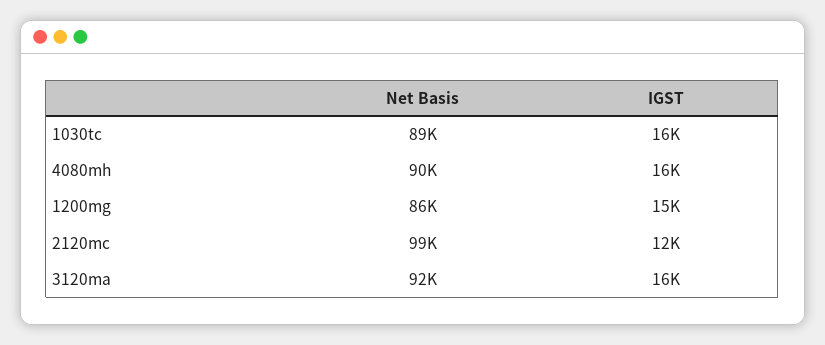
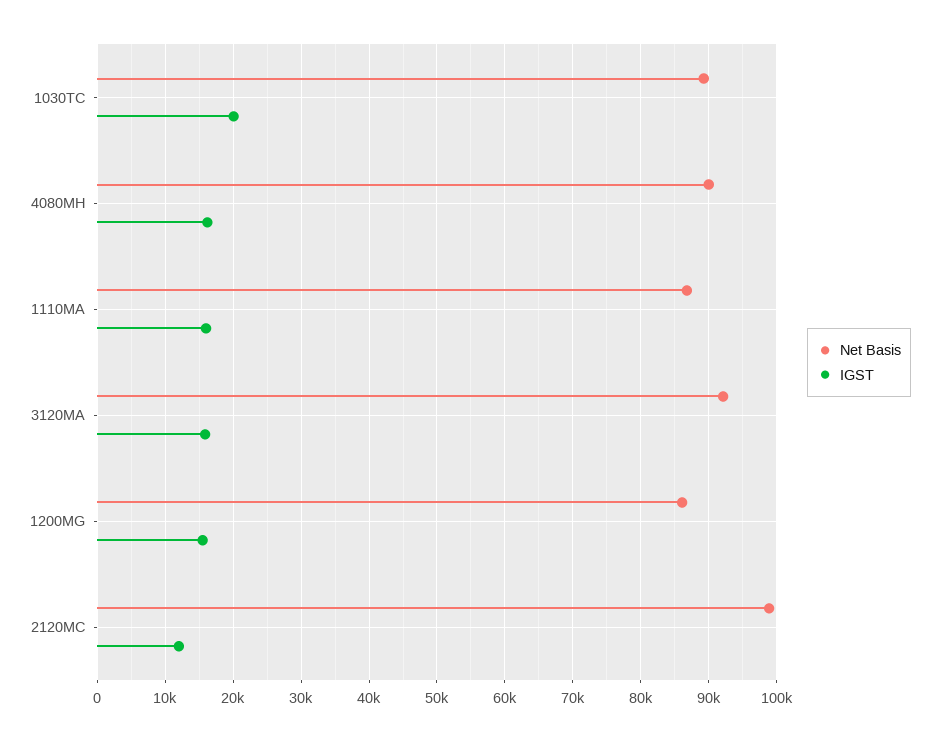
  {
    "Net Basis": {
      "1030tc": 89000,
      "4080mh": 90000,
      "1200mg": 86000,
      "2120mc": 99000,
-     "3120ma": 92000
+     "3120ma": 92000,
+     "1110MA": 87000
    },
    "IGST": {
-     "1030tc": 16000,
+     "1030tc": 20000,
      "4080mh": 16000,
      "1200mg": 15000,
      "2120mc": 12000,
-     "3120ma": 16000
+     "3120ma": 16000,
+     "1110MA": 16000
    }
  }

